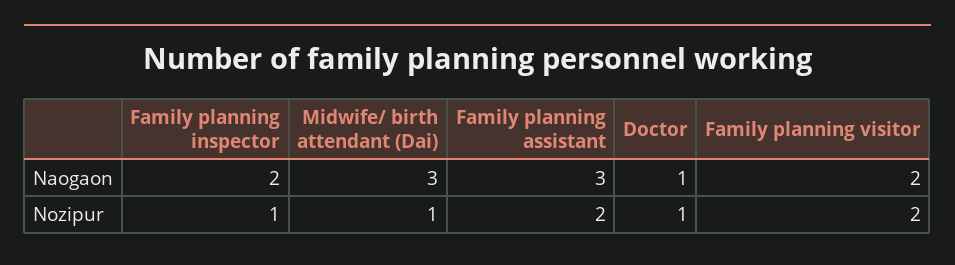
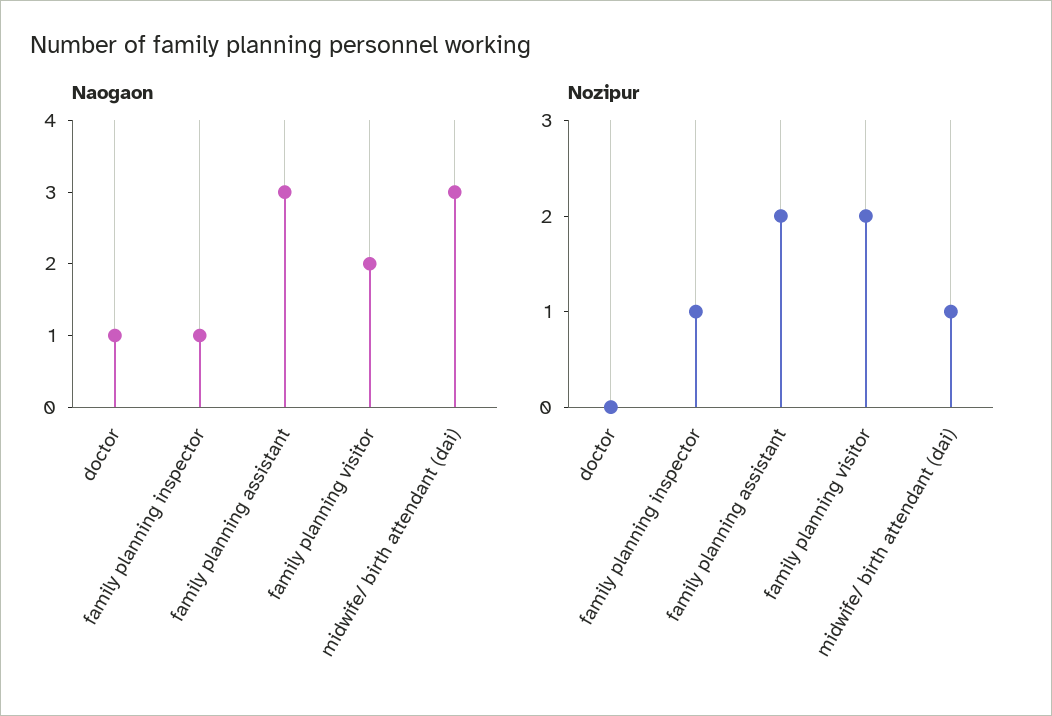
  {
    "Naogaon": {
-     "Family planning inspector": 2,
+     "Family planning inspector": 1,
      "Midwife/ birth attendant (Dai)": 3,
      "Family planning assistant": 3,
      "Doctor": 1,
      "Family planning visitor": 2
    },
    "Nozipur": {
      "Family planning inspector": 1,
      "Midwife/ birth attendant (Dai)": 1,
      "Family planning assistant": 2,
-     "Doctor": 1,
+     "Doctor": 0,
      "Family planning visitor": 2
    }
  }

